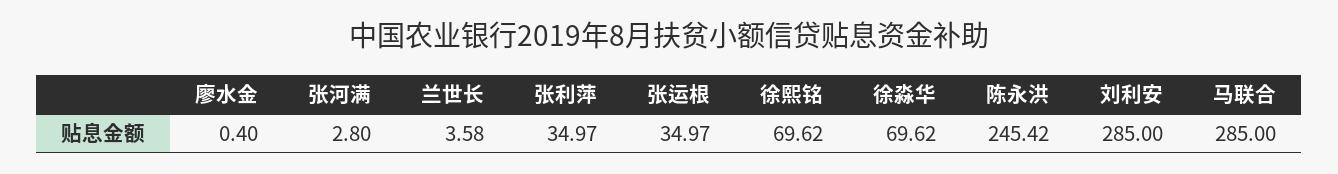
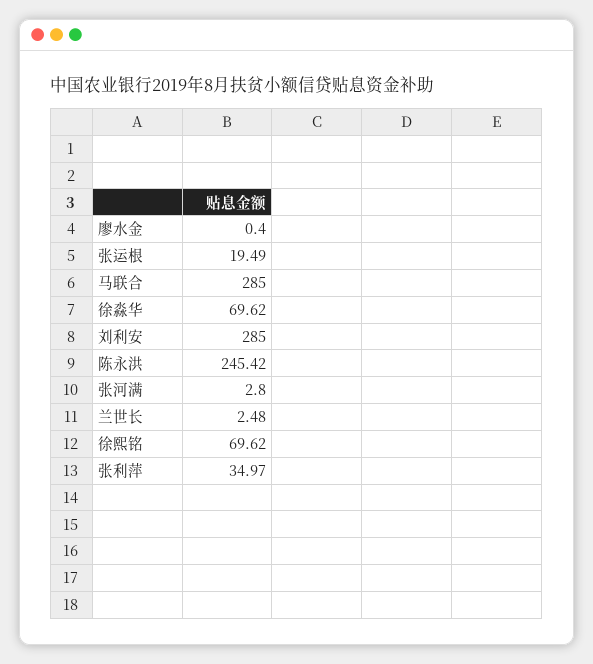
  {
    "廖水金": 0.4,
    "张河满": 2.8,
-   "兰世长": 3.58,
+   "兰世长": 2.48,
    "张利萍": 34.97,
-   "张运根": 34.97,
+   "张运根": 19.49,
    "徐熙铭": 69.62,
    "徐淼华": 69.62,
    "陈永洪": 245.42,
    "刘利安": 285,
    "马联合": 285
  }

